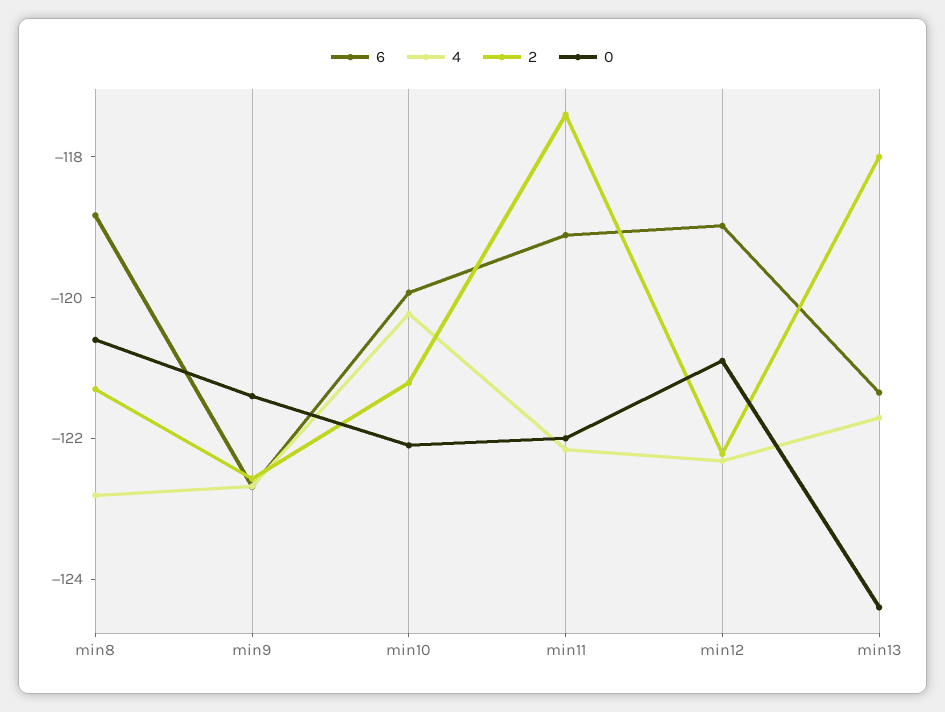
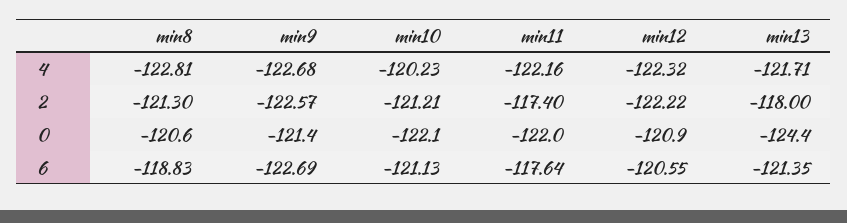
  {
    "6": {
      "min8": -118.83,
      "min9": -122.69,
-     "min10": -120,
+     "min10": -121.13,
-     "min11": -119,
+     "min11": -117.64,
-     "min12": -119,
+     "min12": -120.55,
      "min13": -121.35
    },
    "4": {
      "min8": -122.81,
      "min9": -122.68,
      "min10": -120.23,
      "min11": -122.16,
      "min12": -122.32,
      "min13": -121.71
    },
    "2": {
      "min8": -121.3,
      "min9": -122.57,
      "min10": -121.21,
      "min11": -117.4,
      "min12": -122.22,
      "min13": -118
    },
    "0": {
      "min8": -120.6,
      "min9": -121.4,
      "min10": -122.1,
      "min11": -122,
      "min12": -120.9,
      "min13": -124.4
    }
  }

